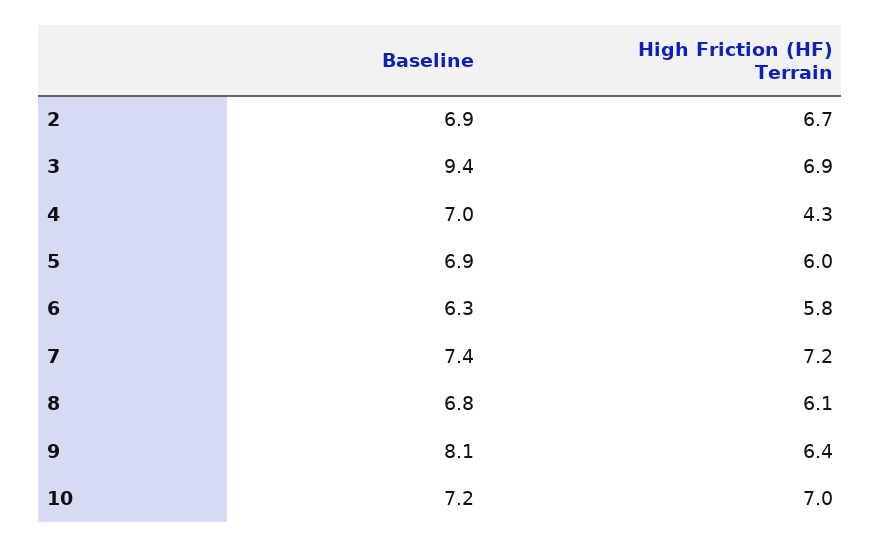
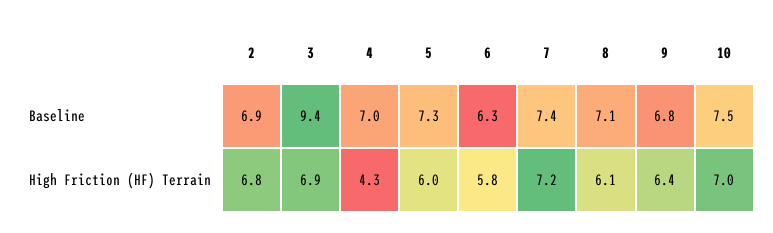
  {
    "Baseline": {
      "2": 6.9,
      "3": 9.4,
      "4": 7,
-     "5": 6.9,
+     "5": 7.3,
      "6": 6.3,
      "7": 7.4,
-     "8": 6.8,
+     "8": 7.1,
-     "9": 8.1,
+     "9": 6.8,
-     "10": 7.2
+     "10": 7.5
    },
    "High Friction (HF) Terrain": {
-     "2": 6.7,
+     "2": 6.8,
      "3": 6.9,
      "4": 4.3,
      "5": 6,
      "6": 5.8,
      "7": 7.2,
      "8": 6.1,
      "9": 6.4,
      "10": 7
    }
  }

